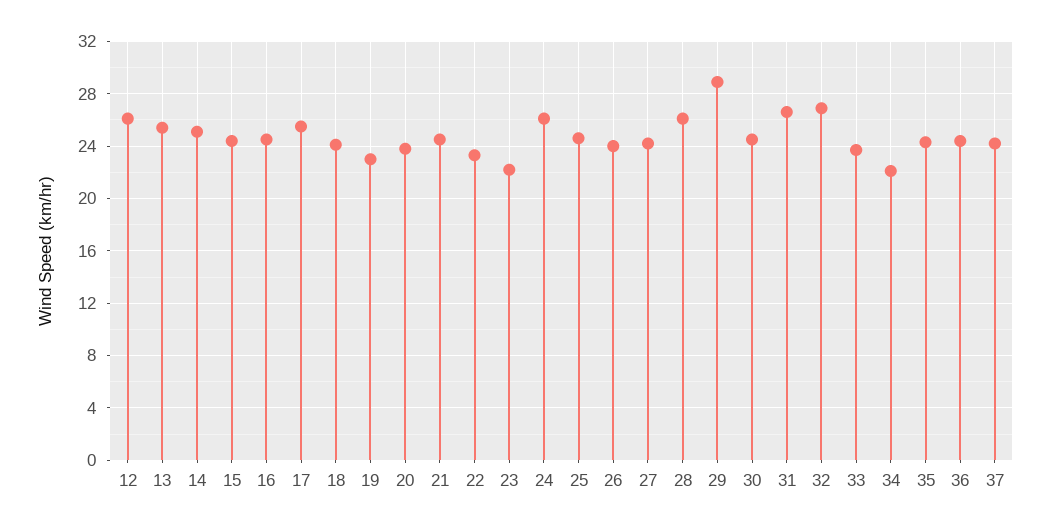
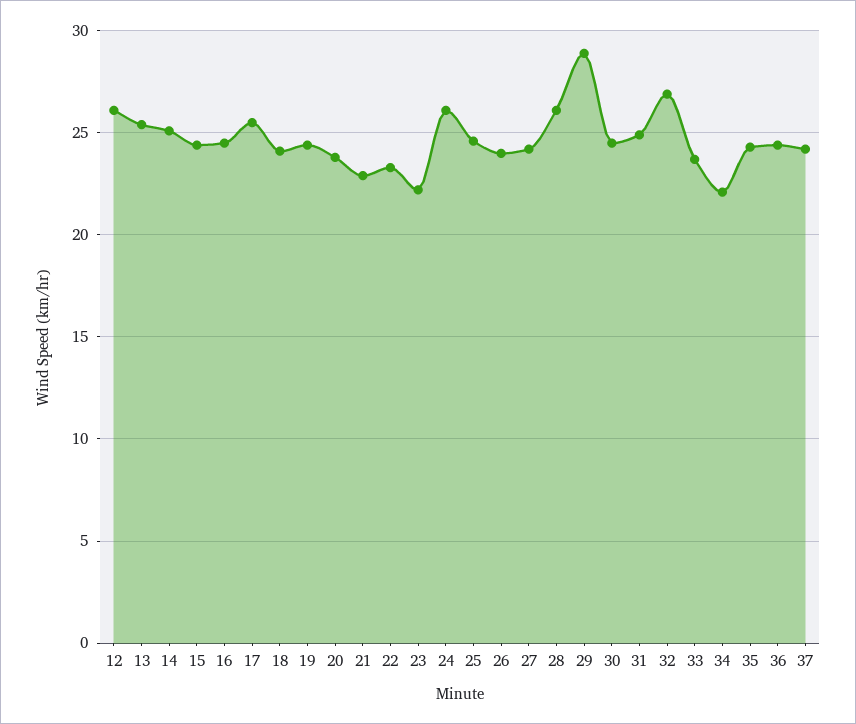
  {
    "12": 26,
    "13": 25.5,
    "14": 25,
    "15": 24.5,
    "16": 24.5,
    "17": 25.5,
    "18": 24,
-   "19": 23,
+   "19": 24.5,
    "20": 24,
-   "21": 24.5,
+   "21": 23,
    "22": 23.5,
    "23": 22,
    "24": 26,
    "25": 24.5,
    "26": 24,
    "27": 24,
    "28": 26,
    "29": 29,
    "30": 24.5,
-   "31": 26.5,
+   "31": 25,
    "32": 27,
    "33": 23.5,
    "34": 22,
    "35": 24.5,
    "36": 24.5,
    "37": 24
  }

